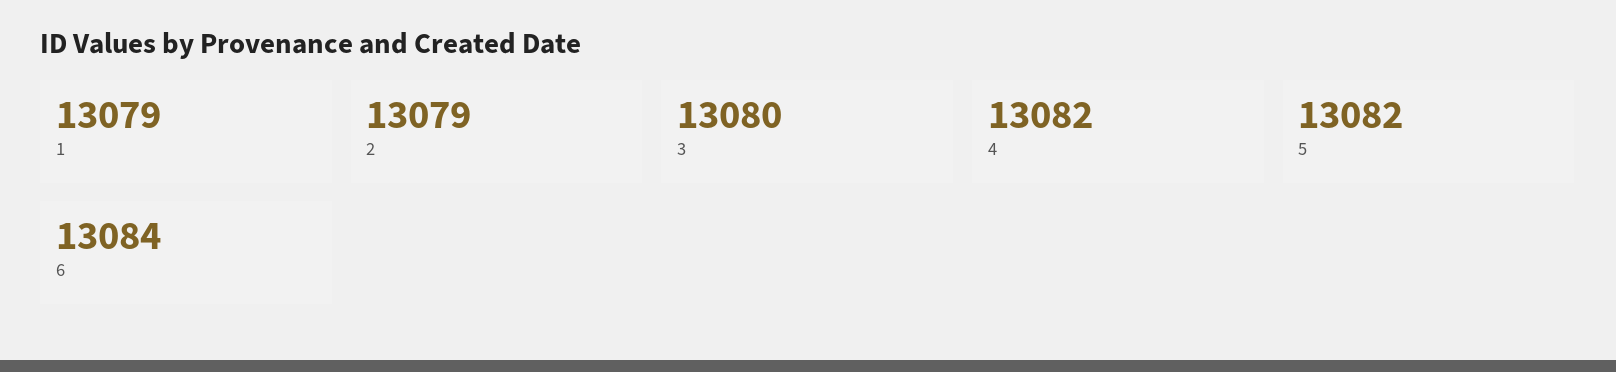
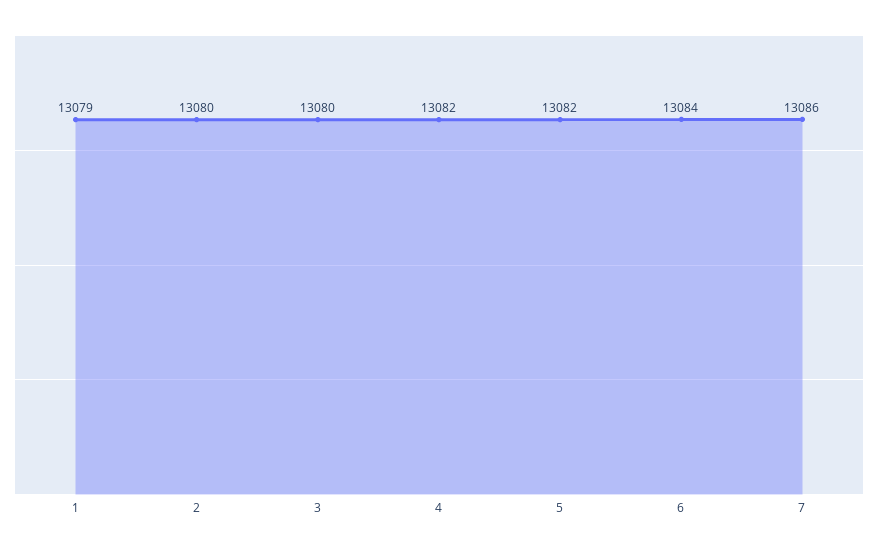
  {
    "1": 13079,
-   "2": 13079,
+   "2": 13080,
    "3": 13080,
    "4": 13082,
    "5": 13082,
-   "6": 13084
+   "6": 13084,
+   "7": 13086
  }

